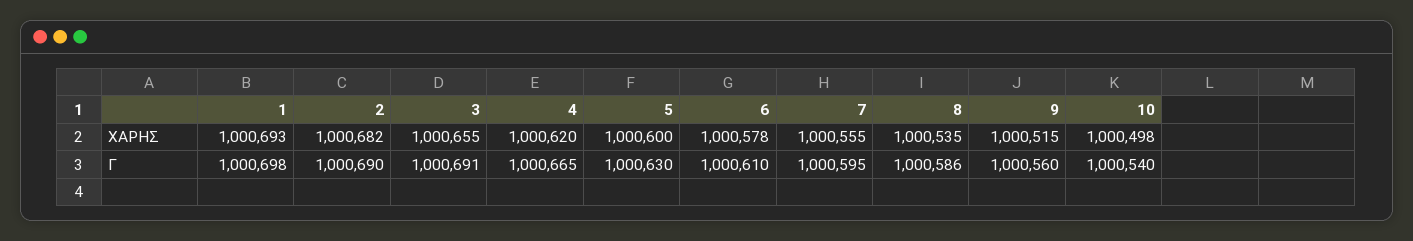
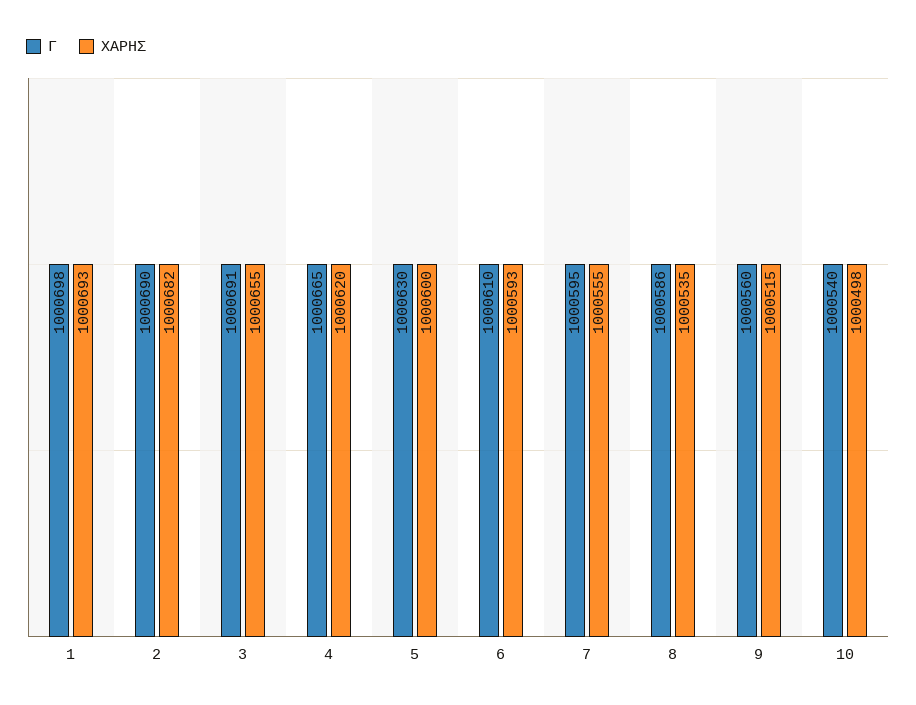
  {
    "ΧΑΡΗΣ": {
      "1": 1000693,
      "2": 1000682,
      "3": 1000655,
      "4": 1000620,
      "5": 1000600,
-     "6": 1000578,
+     "6": 1000593,
      "7": 1000555,
      "8": 1000535,
      "9": 1000515,
      "10": 1000498
    },
    "Γ": {
      "1": 1000698,
      "2": 1000690,
      "3": 1000691,
      "4": 1000665,
      "5": 1000630,
      "6": 1000610,
      "7": 1000595,
      "8": 1000586,
      "9": 1000560,
      "10": 1000540
    }
  }

